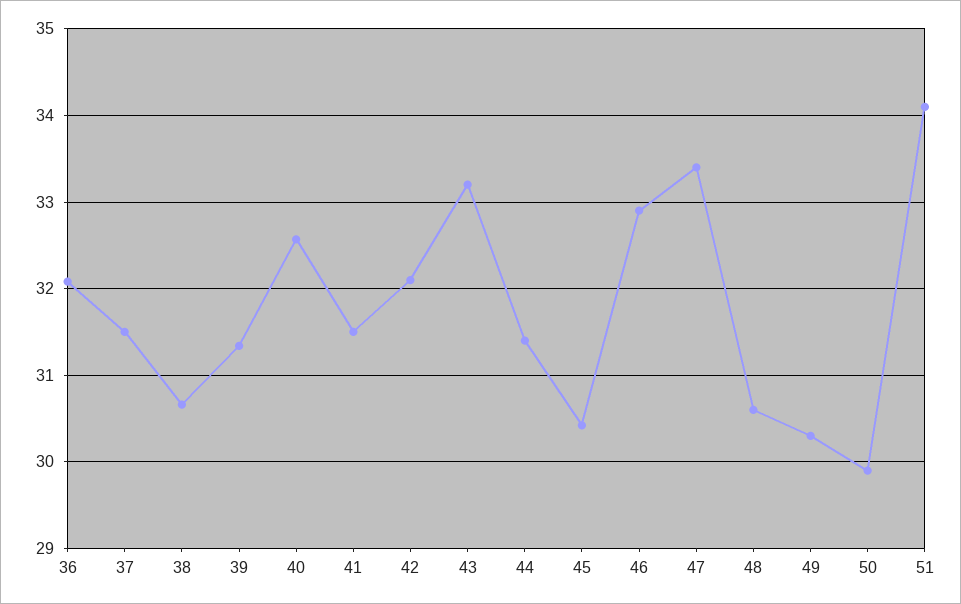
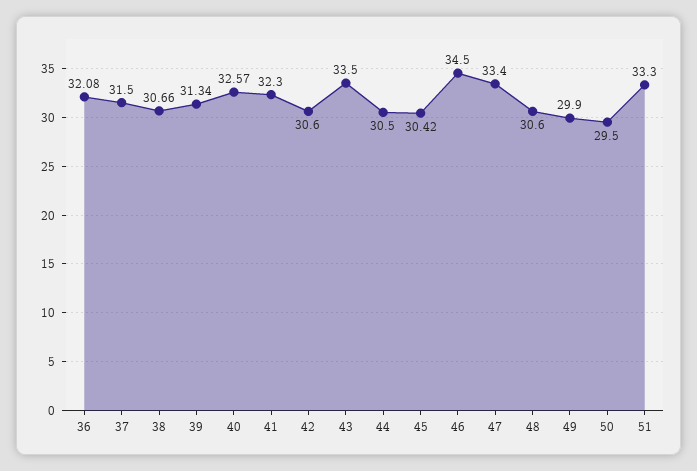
  {
    "36": 32.08,
    "37": 31.5,
    "38": 30.66,
    "39": 31.34,
    "40": 32.57,
-   "41": 31.5,
+   "41": 32.3,
-   "42": 32.1,
+   "42": 30.6,
-   "43": 33.2,
+   "43": 33.5,
-   "44": 31.4,
+   "44": 30.5,
    "45": 30.42,
-   "46": 32.9,
+   "46": 34.5,
    "47": 33.4,
    "48": 30.6,
-   "49": 30.3,
+   "49": 29.9,
-   "50": 29.9,
+   "50": 29.5,
-   "51": 34.1
+   "51": 33.3
  }

